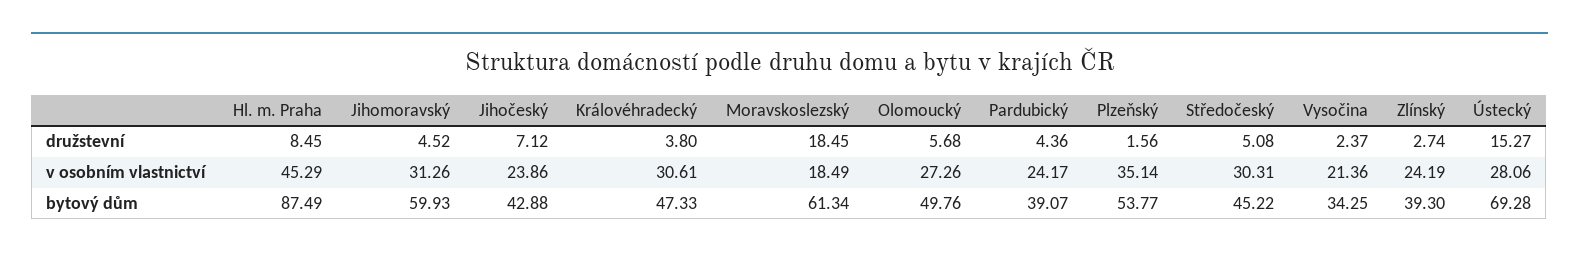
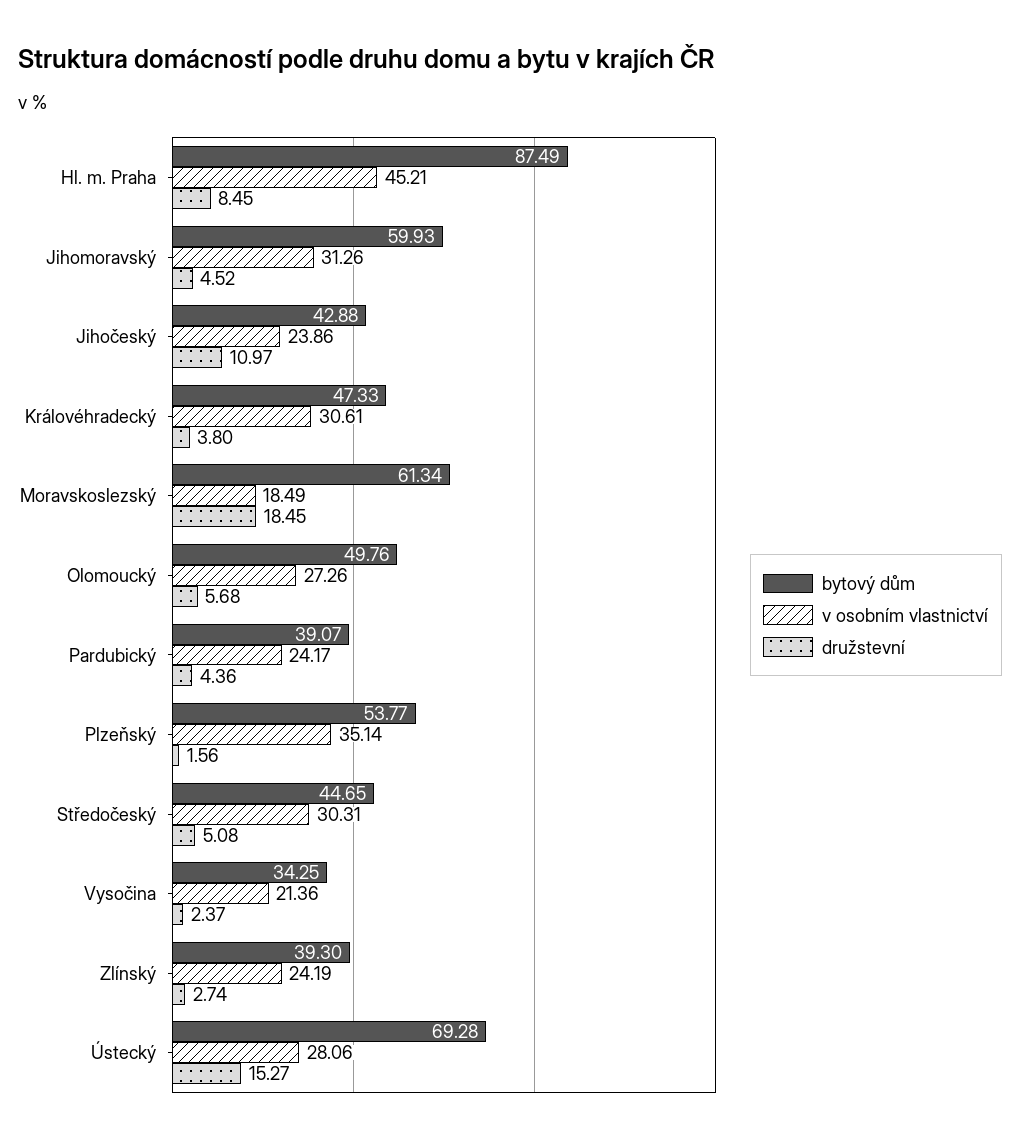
  {
    "družstevní": {
      "Hl. m. Praha": 8.45,
      "Jihomoravský": 4.52,
-     "Jihočeský": 7.12,
+     "Jihočeský": 10.97,
      "Královéhradecký": 3.8,
      "Moravskoslezský": 18.45,
      "Olomoucký": 5.68,
      "Pardubický": 4.36,
      "Plzeňský": 1.56,
      "Středočeský": 5.08,
      "Vysočina": 2.37,
      "Zlínský": 2.74,
      "Ústecký": 15.27
    },
    "v osobním vlastnictví": {
-     "Hl. m. Praha": 45.29,
+     "Hl. m. Praha": 45.21,
      "Jihomoravský": 31.26,
      "Jihočeský": 23.86,
      "Královéhradecký": 30.61,
      "Moravskoslezský": 18.49,
      "Olomoucký": 27.26,
      "Pardubický": 24.17,
      "Plzeňský": 35.14,
      "Středočeský": 30.31,
      "Vysočina": 21.36,
      "Zlínský": 24.19,
      "Ústecký": 28.06
    },
    "bytový dům": {
      "Hl. m. Praha": 87.49,
      "Jihomoravský": 59.93,
      "Jihočeský": 42.88,
      "Královéhradecký": 47.33,
      "Moravskoslezský": 61.34,
      "Olomoucký": 49.76,
      "Pardubický": 39.07,
      "Plzeňský": 53.77,
-     "Středočeský": 45.22,
+     "Středočeský": 44.65,
      "Vysočina": 34.25,
      "Zlínský": 39.3,
      "Ústecký": 69.28
    }
  }

